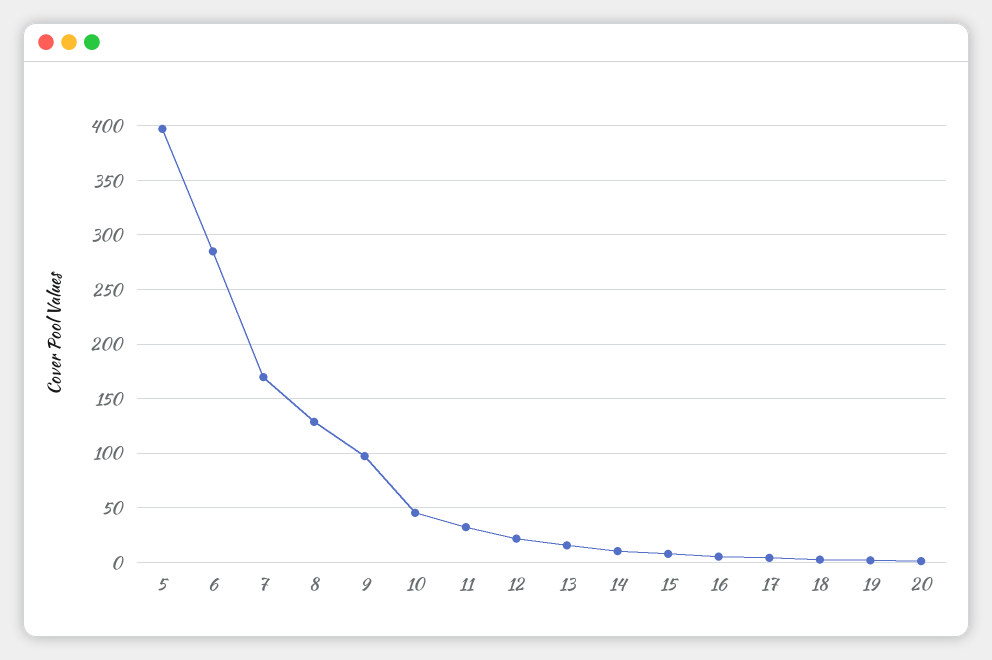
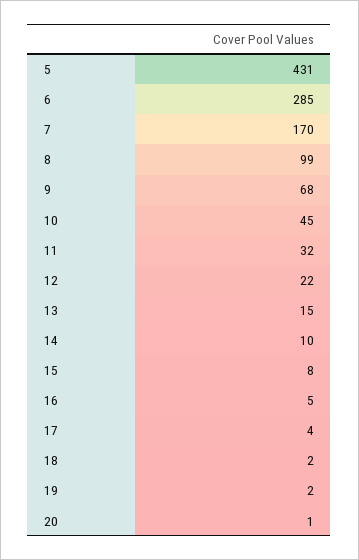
  {
-   "5": 400,
+   "5": 431,
    "6": 285,
    "7": 170,
-   "8": 130,
+   "8": 99,
-   "9": 100,
+   "9": 68,
    "10": 45,
    "11": 32,
    "12": 22,
    "13": 15,
    "14": 10,
    "15": 8,
    "16": 5,
    "17": 4,
    "18": 2,
    "19": 2,
    "20": 1
  }

